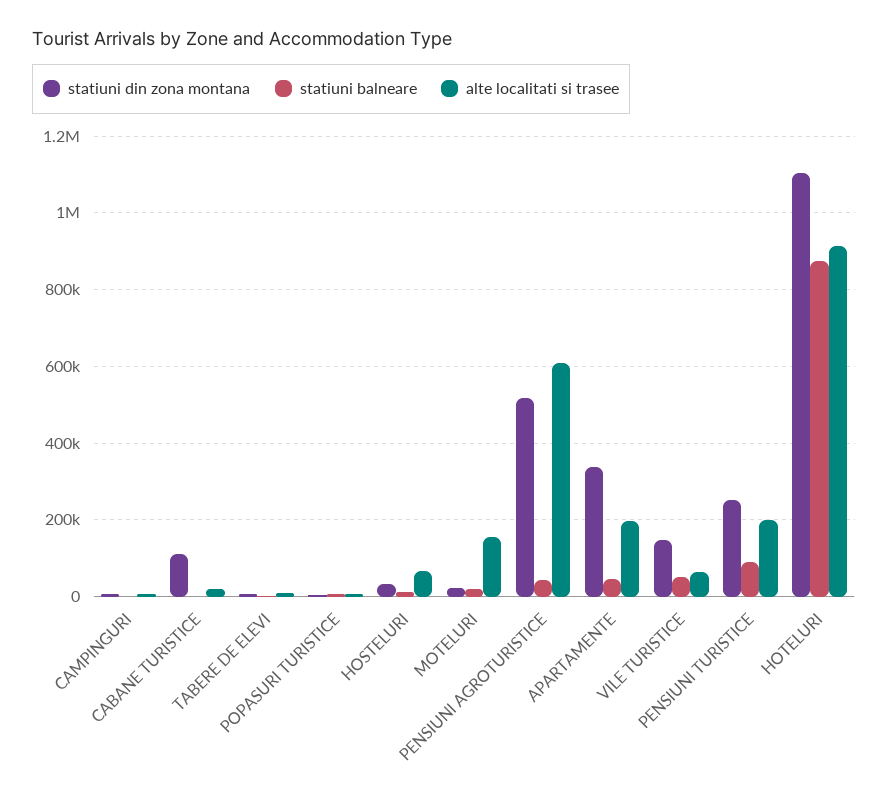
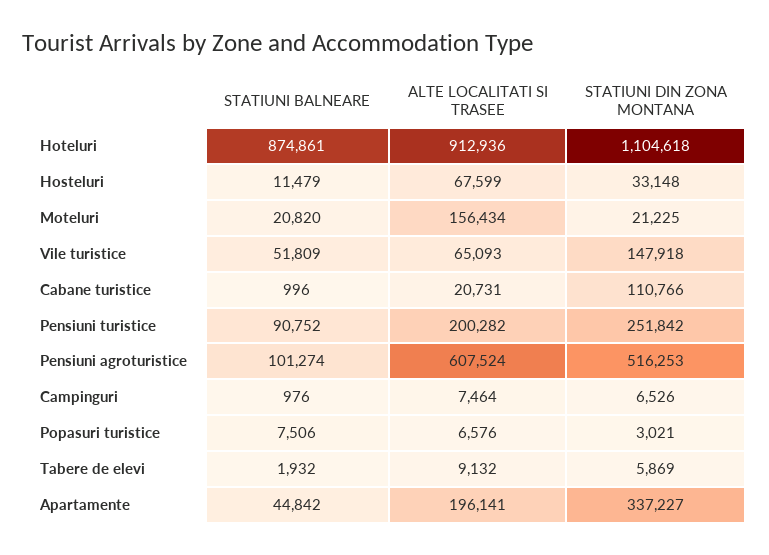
  {
    "statiuni din zona montana": {
      "CAMPINGURI": 6526,
      "CABANE TURISTICE": 110766,
      "TABERE DE ELEVI": 5869,
      "POPASURI TURISTICE": 3021,
      "HOSTELURI": 33148,
      "MOTELURI": 21225,
      "PENSIUNI AGROTURISTICE": 516253,
      "APARTAMENTE": 337227,
      "VILE TURISTICE": 147918,
      "PENSIUNI TURISTICE": 251842,
      "HOTELURI": 1104618
    },
    "statiuni balneare": {
      "CAMPINGURI": 976,
      "CABANE TURISTICE": 996,
      "TABERE DE ELEVI": 1932,
      "POPASURI TURISTICE": 7506,
      "HOSTELURI": 11479,
      "MOTELURI": 20820,
-     "PENSIUNI AGROTURISTICE": 40000,
+     "PENSIUNI AGROTURISTICE": 101274,
      "APARTAMENTE": 44842,
      "VILE TURISTICE": 51809,
      "PENSIUNI TURISTICE": 90752,
      "HOTELURI": 874861
    },
    "alte localitati si trasee": {
      "CAMPINGURI": 7464,
      "CABANE TURISTICE": 20731,
      "TABERE DE ELEVI": 9132,
      "POPASURI TURISTICE": 6576,
      "HOSTELURI": 67599,
      "MOTELURI": 156434,
      "PENSIUNI AGROTURISTICE": 607524,
      "APARTAMENTE": 196141,
      "VILE TURISTICE": 65093,
      "PENSIUNI TURISTICE": 200282,
      "HOTELURI": 912936
    }
  }

